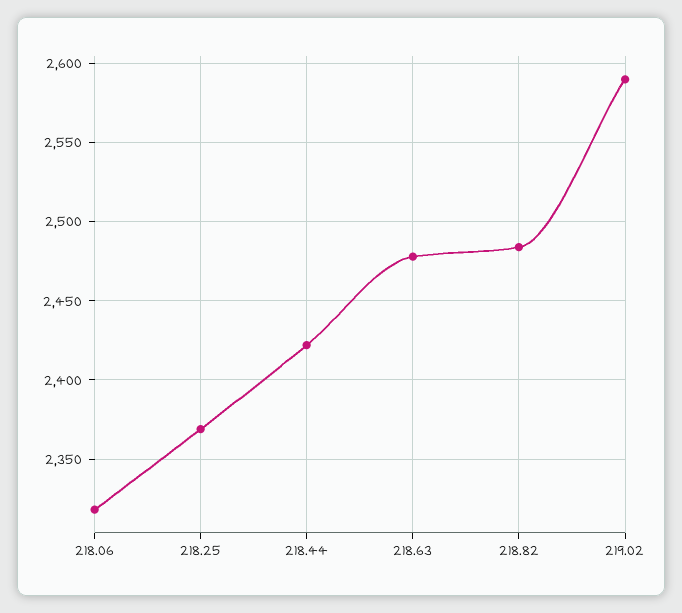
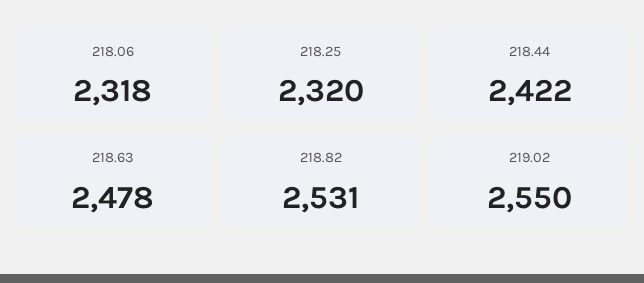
  {
    "218.06": 2318,
-   "218.25": 2370,
+   "218.25": 2320,
    "218.44": 2422,
    "218.63": 2478,
-   "218.82": 2485,
+   "218.82": 2531,
-   "219.02": 2590
+   "219.02": 2550
  }

